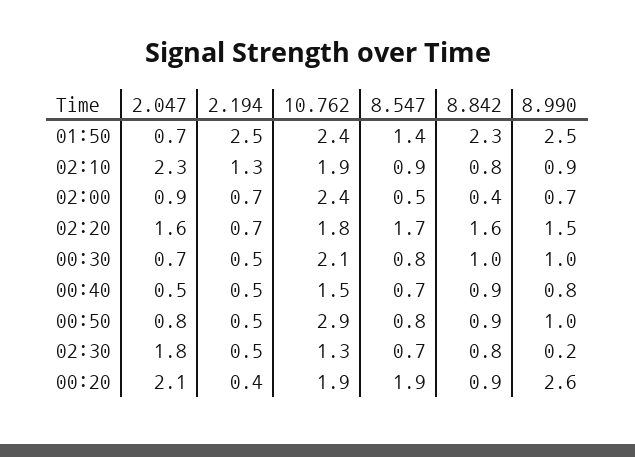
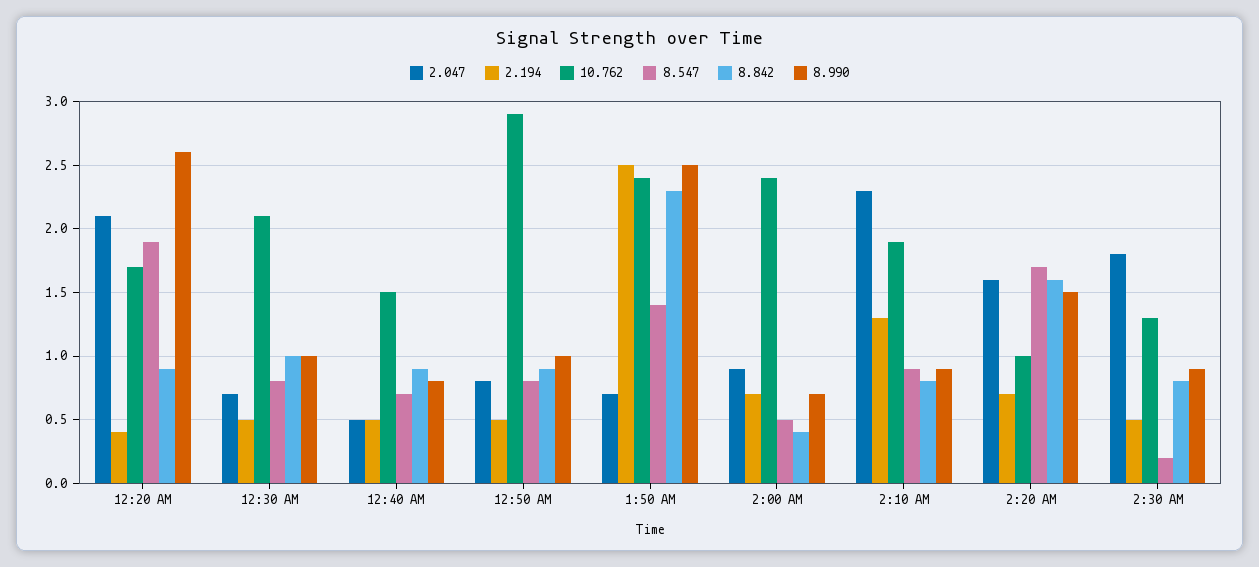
  {
    "2.047": {
      "01:50": 0.7,
      "02:10": 2.3,
      "02:00": 0.9,
      "02:20": 1.6,
      "00:30": 0.7,
      "00:40": 0.5,
      "00:50": 0.8,
      "02:30": 1.8,
      "00:20": 2.1
    },
    "2.194": {
      "01:50": 2.5,
      "02:10": 1.3,
      "02:00": 0.7,
      "02:20": 0.7,
      "00:30": 0.5,
      "00:40": 0.5,
      "00:50": 0.5,
      "02:30": 0.5,
      "00:20": 0.4
    },
    "10.762": {
      "01:50": 2.4,
      "02:10": 1.9,
      "02:00": 2.4,
-     "02:20": 1.8,
+     "02:20": 1,
      "00:30": 2.1,
      "00:40": 1.5,
      "00:50": 2.9,
      "02:30": 1.3,
-     "00:20": 1.9
+     "00:20": 1.7
    },
    "8.547": {
      "01:50": 1.4,
      "02:10": 0.9,
      "02:00": 0.5,
      "02:20": 1.7,
      "00:30": 0.8,
      "00:40": 0.7,
      "00:50": 0.8,
-     "02:30": 0.7,
+     "02:30": 0.2,
      "00:20": 1.9
    },
    "8.842": {
      "01:50": 2.3,
      "02:10": 0.8,
      "02:00": 0.4,
      "02:20": 1.6,
      "00:30": 1,
      "00:40": 0.9,
      "00:50": 0.9,
      "02:30": 0.8,
      "00:20": 0.9
    },
    "8.990": {
      "01:50": 2.5,
      "02:10": 0.9,
      "02:00": 0.7,
      "02:20": 1.5,
      "00:30": 1,
      "00:40": 0.8,
      "00:50": 1,
-     "02:30": 0.2,
+     "02:30": 0.9,
      "00:20": 2.6
    }
  }

